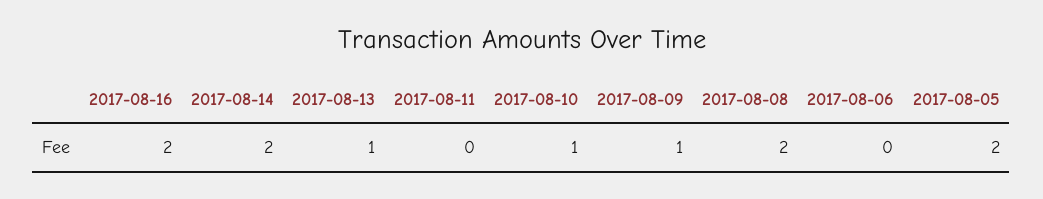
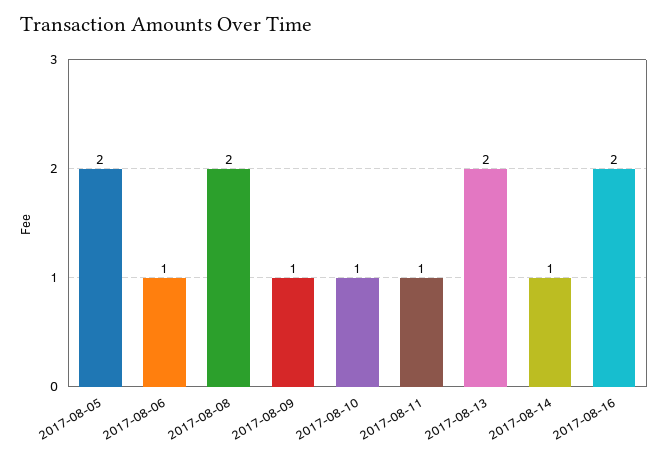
  {
    "2017-08-16": 2,
-   "2017-08-14": 2,
+   "2017-08-14": 1,
-   "2017-08-13": 1,
+   "2017-08-13": 2,
-   "2017-08-11": 0,
+   "2017-08-11": 1,
    "2017-08-10": 1,
    "2017-08-09": 1,
    "2017-08-08": 2,
-   "2017-08-06": 0,
+   "2017-08-06": 1,
    "2017-08-05": 2
  }

